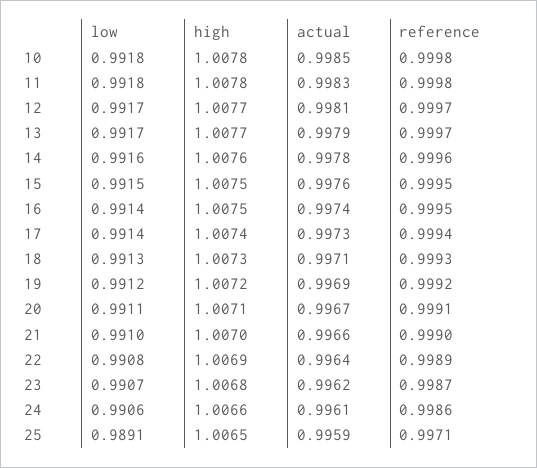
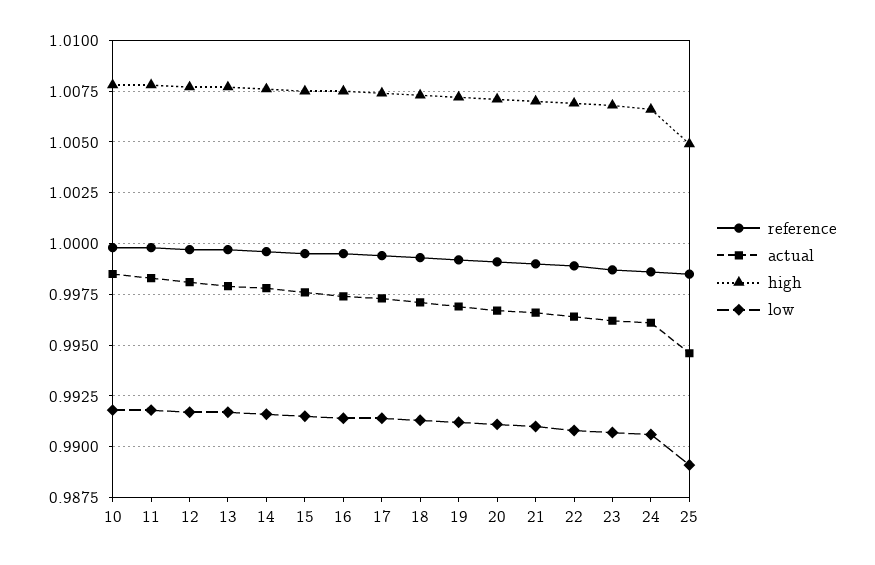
  {
    "low": {
      "10": 0.9918,
      "11": 0.9918,
      "12": 0.9917,
      "13": 0.9917,
      "14": 0.9916,
      "15": 0.9915,
      "16": 0.9914,
      "17": 0.9914,
      "18": 0.9913,
      "19": 0.9912,
      "20": 0.9911,
      "21": 0.991,
      "22": 0.9908,
      "23": 0.9907,
      "24": 0.9906,
      "25": 0.9891
    },
    "high": {
      "10": 1.0078,
      "11": 1.0078,
      "12": 1.0077,
      "13": 1.0077,
      "14": 1.0076,
      "15": 1.0075,
      "16": 1.0075,
      "17": 1.0074,
      "18": 1.0073,
      "19": 1.0072,
      "20": 1.0071,
      "21": 1.007,
      "22": 1.0069,
      "23": 1.0068,
      "24": 1.0066,
-     "25": 1.0065
+     "25": 1.005
    },
    "actual": {
      "10": 0.9985,
      "11": 0.9983,
      "12": 0.9981,
      "13": 0.9979,
      "14": 0.9978,
      "15": 0.9976,
      "16": 0.9974,
      "17": 0.9973,
      "18": 0.9971,
      "19": 0.9969,
      "20": 0.9967,
      "21": 0.9966,
      "22": 0.9964,
      "23": 0.9962,
      "24": 0.9961,
-     "25": 0.9959
+     "25": 0.9945
    },
    "reference": {
      "10": 0.9998,
      "11": 0.9998,
      "12": 0.9997,
      "13": 0.9997,
      "14": 0.9996,
      "15": 0.9995,
      "16": 0.9995,
      "17": 0.9994,
      "18": 0.9993,
      "19": 0.9992,
      "20": 0.9991,
      "21": 0.999,
      "22": 0.9989,
      "23": 0.9987,
      "24": 0.9986,
-     "25": 0.9971
+     "25": 0.9985
    }
  }

